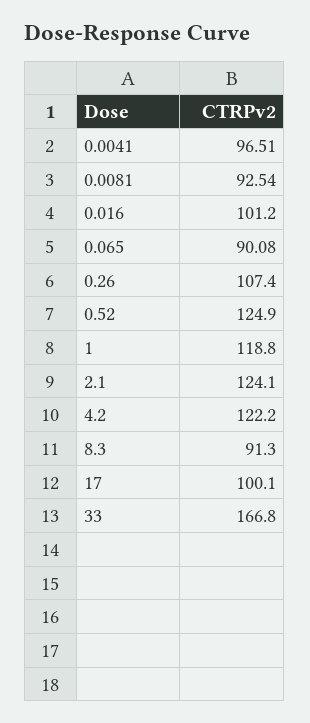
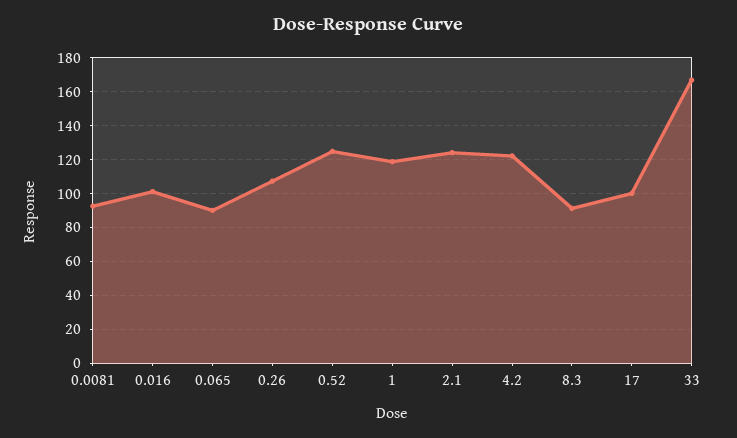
  {
-   "0.0041": 96.51,
    "0.0081": 92.54,
    "0.016": 101.2,
    "0.065": 90.08,
    "0.26": 107.4,
    "0.52": 124.9,
    "1": 118.8,
    "2.1": 124.1,
    "4.2": 122.2,
    "8.3": 91.3,
    "17": 100.1,
    "33": 166.8
  }

